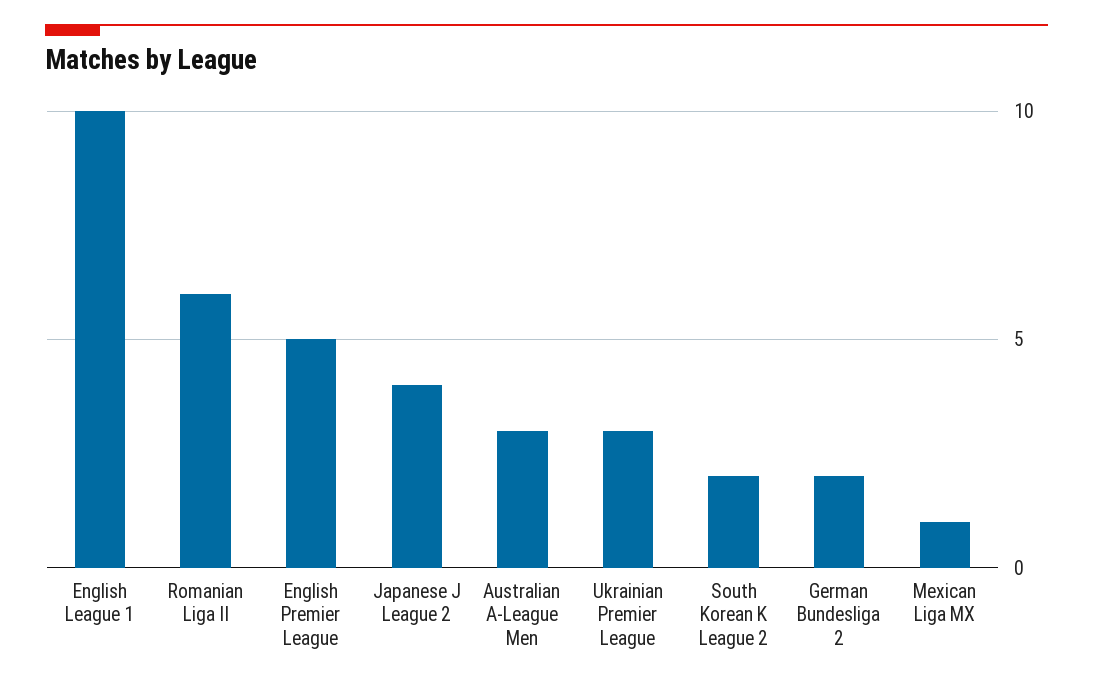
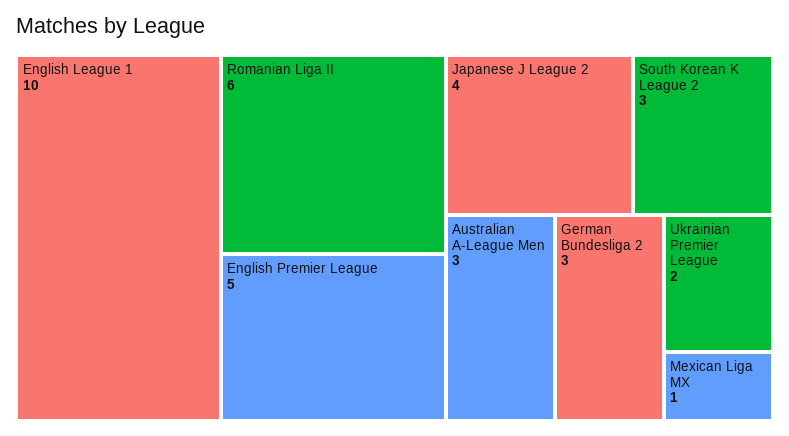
  {
    "English League 1": 10,
    "Romanian Liga II": 6,
    "English Premier League": 5,
    "Japanese J League 2": 4,
    "Australian A-League Men": 3,
-   "Ukrainian Premier League": 3,
+   "Ukrainian Premier League": 2,
-   "South Korean K League 2": 2,
+   "South Korean K League 2": 3,
-   "German Bundesliga 2": 2,
+   "German Bundesliga 2": 3,
    "Mexican Liga MX": 1
  }

